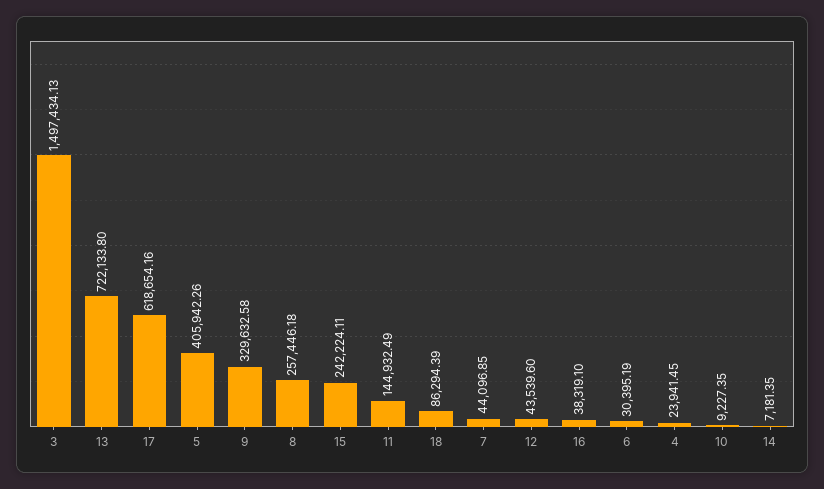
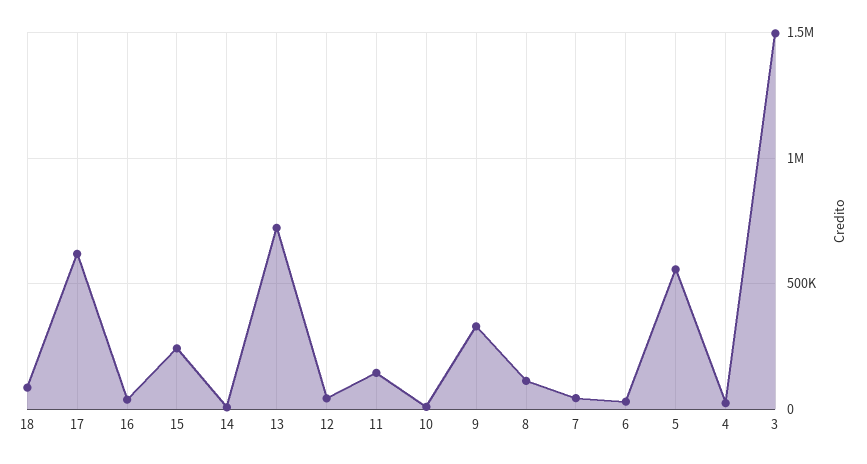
  {
    "3": 1497434.13,
    "13": 722133.8,
    "17": 618654.16,
-   "5": 405942.26,
+   "5": 550000,
    "9": 329632.58,
-   "8": 257446.18,
+   "8": 100000,
    "15": 242224.11,
    "11": 144932.49,
    "18": 86294.39,
    "7": 44096.85,
    "12": 43539.6,
    "16": 38319.1,
    "6": 30395.19,
    "4": 23941.45,
    "10": 9227.35,
    "14": 7181.35
  }

